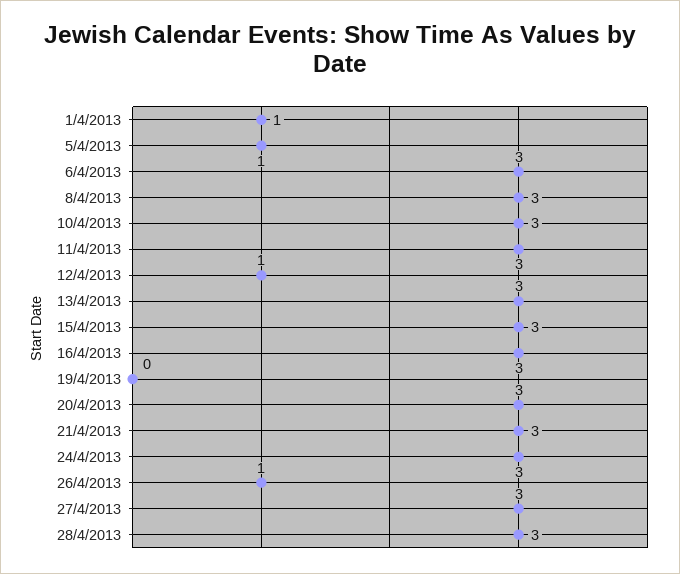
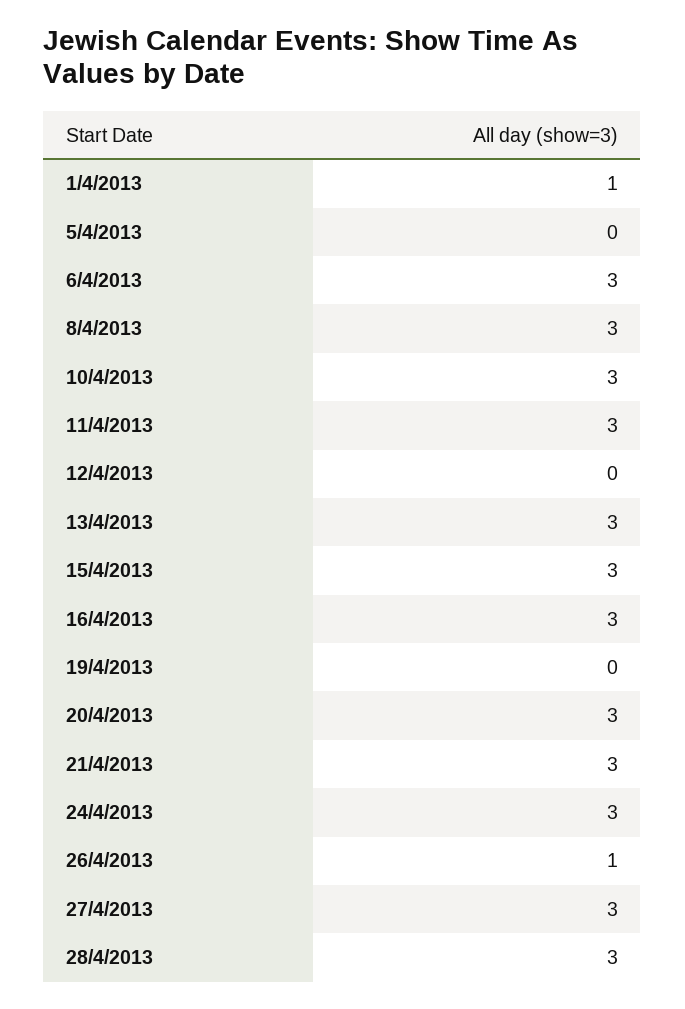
  {
    "1/4/2013": 1,
-   "5/4/2013": 1,
+   "5/4/2013": 0,
    "6/4/2013": 3,
    "8/4/2013": 3,
    "10/4/2013": 3,
    "11/4/2013": 3,
-   "12/4/2013": 1,
+   "12/4/2013": 0,
    "13/4/2013": 3,
    "15/4/2013": 3,
    "16/4/2013": 3,
    "19/4/2013": 0,
    "20/4/2013": 3,
    "21/4/2013": 3,
    "24/4/2013": 3,
    "26/4/2013": 1,
    "27/4/2013": 3,
    "28/4/2013": 3
  }

